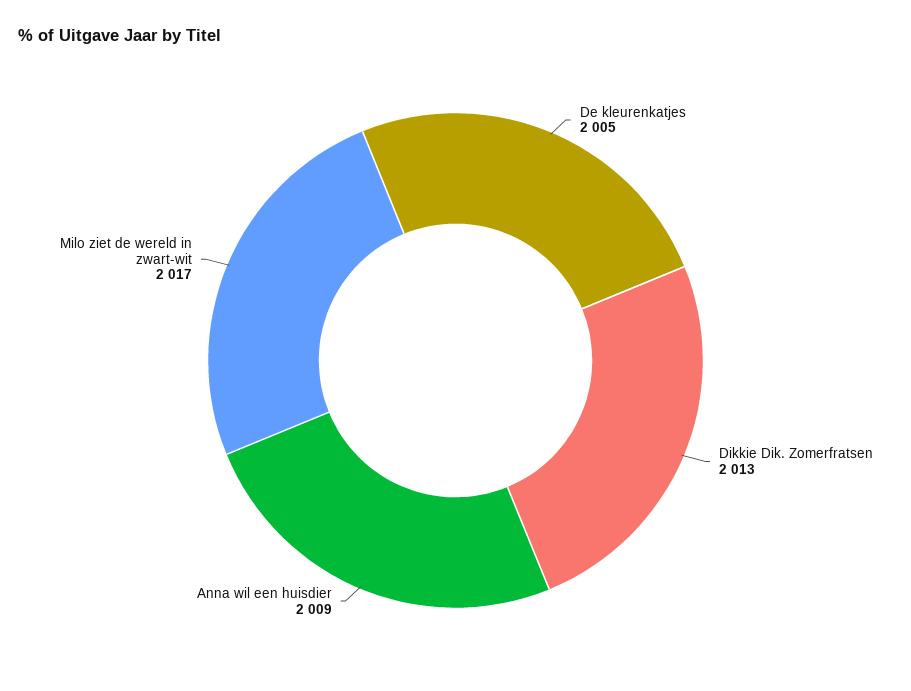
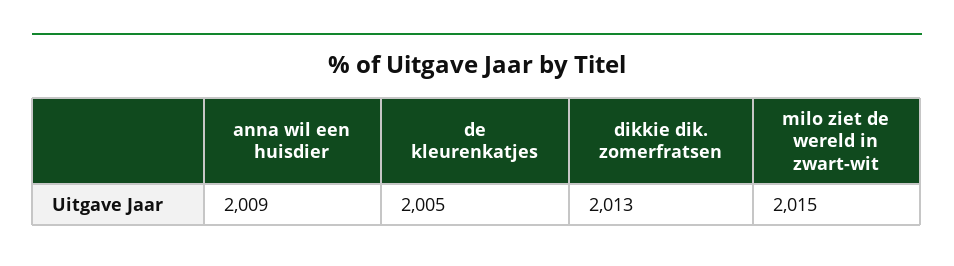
  {
    "De kleurenkatjes": 2005,
    "Dikkie Dik. Zomerfratsen": 2013,
    "Anna wil een huisdier": 2009,
-   "Milo ziet de wereld in zwart-wit": 2017
+   "Milo ziet de wereld in zwart-wit": 2015
  }

